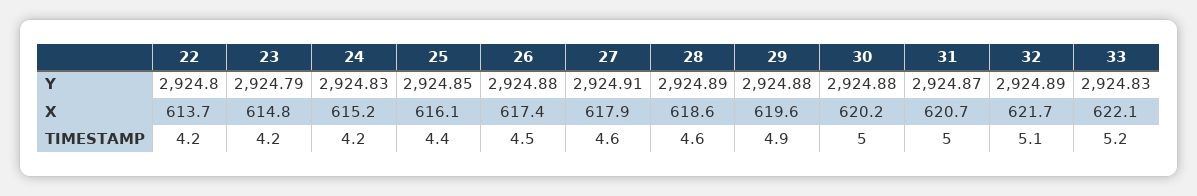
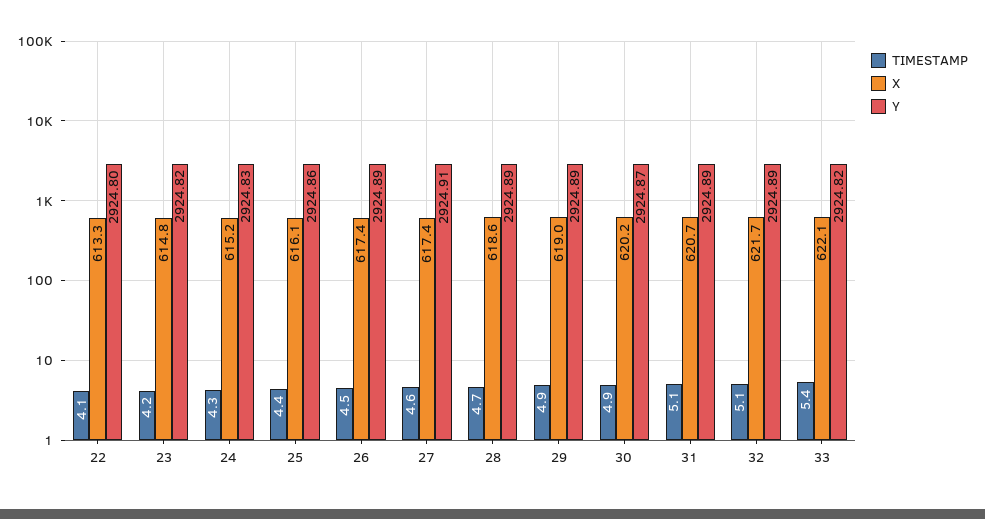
  {
    "Y": {
      "22": 2924.8,
-     "23": 2924.79,
+     "23": 2924.82,
      "24": 2924.83,
-     "25": 2924.85,
+     "25": 2924.86,
-     "26": 2924.88,
+     "26": 2924.89,
      "27": 2924.91,
      "28": 2924.89,
-     "29": 2924.88,
+     "29": 2924.89,
-     "30": 2924.88,
+     "30": 2924.87,
-     "31": 2924.87,
+     "31": 2924.89,
      "32": 2924.89,
-     "33": 2924.83
+     "33": 2924.82
    },
    "X": {
-     "22": 613.7,
+     "22": 613.3,
      "23": 614.8,
      "24": 615.2,
      "25": 616.1,
      "26": 617.4,
-     "27": 617.9,
+     "27": 617.4,
      "28": 618.6,
-     "29": 619.6,
+     "29": 619,
      "30": 620.2,
      "31": 620.7,
      "32": 621.7,
      "33": 622.1
    },
    "TIMESTAMP": {
-     "22": 4.2,
+     "22": 4.1,
      "23": 4.2,
-     "24": 4.2,
+     "24": 4.3,
      "25": 4.4,
      "26": 4.5,
      "27": 4.6,
-     "28": 4.6,
+     "28": 4.7,
      "29": 4.9,
-     "30": 5,
+     "30": 4.9,
-     "31": 5,
+     "31": 5.1,
      "32": 5.1,
-     "33": 5.2
+     "33": 5.4
    }
  }

